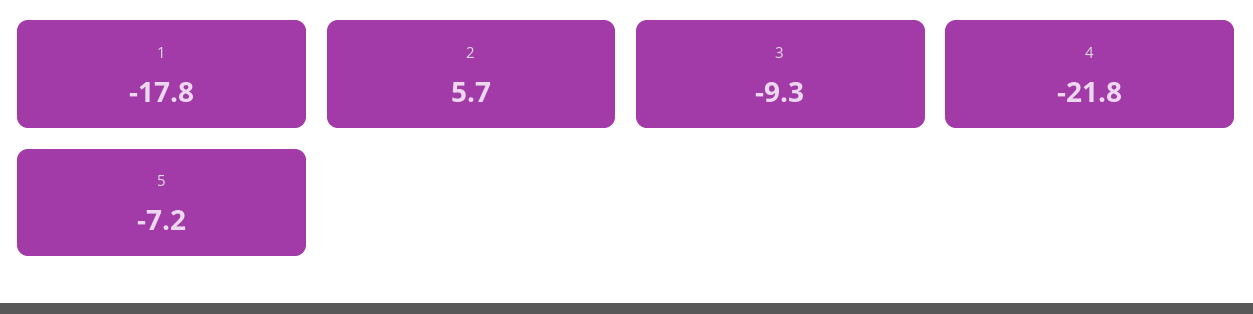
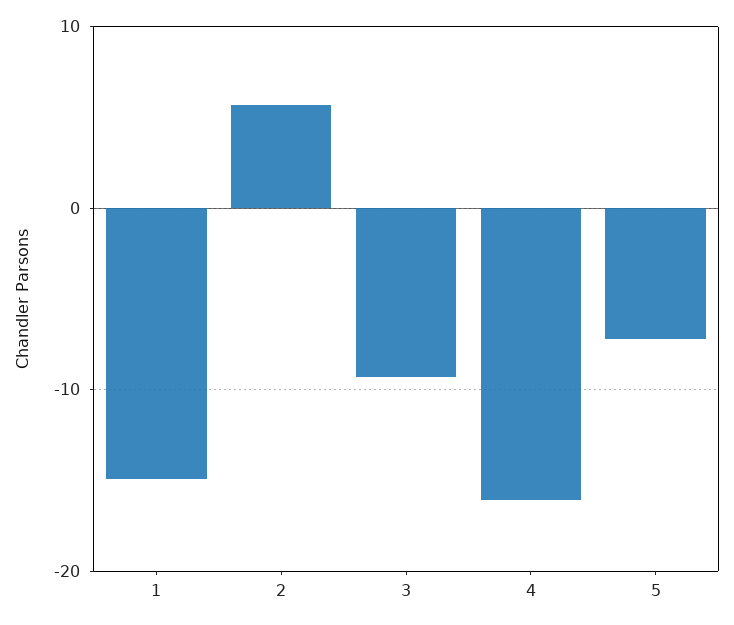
  {
-   "1": -17.8,
+   "1": -15,
    "2": 5.7,
    "3": -9.3,
-   "4": -21.8,
+   "4": -16,
    "5": -7.2
  }

